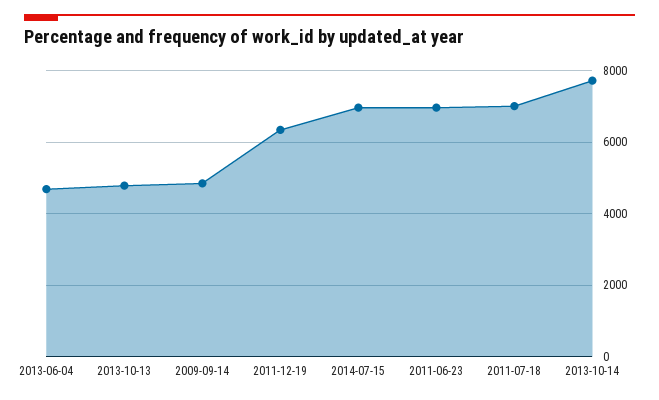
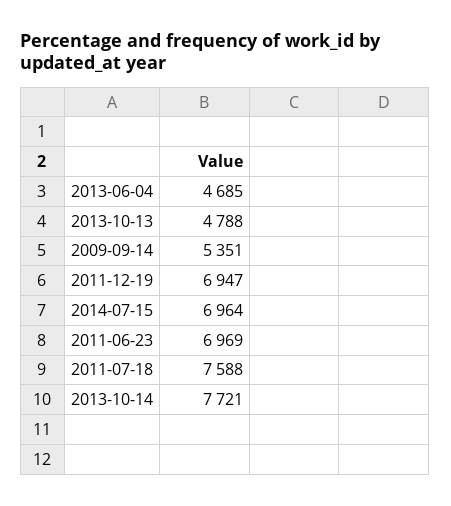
  {
    "2013-06-04": 4685,
    "2013-10-13": 4788,
-   "2009-09-14": 4800,
+   "2009-09-14": 5351,
-   "2011-12-19": 6400,
+   "2011-12-19": 6947,
    "2014-07-15": 6964,
    "2011-06-23": 6969,
-   "2011-07-18": 7000,
+   "2011-07-18": 7588,
    "2013-10-14": 7721
  }

